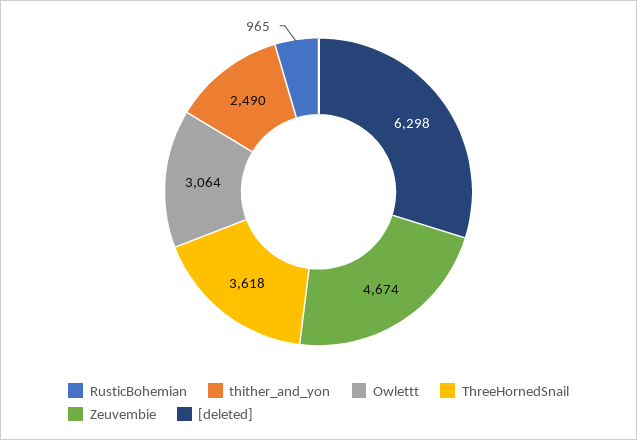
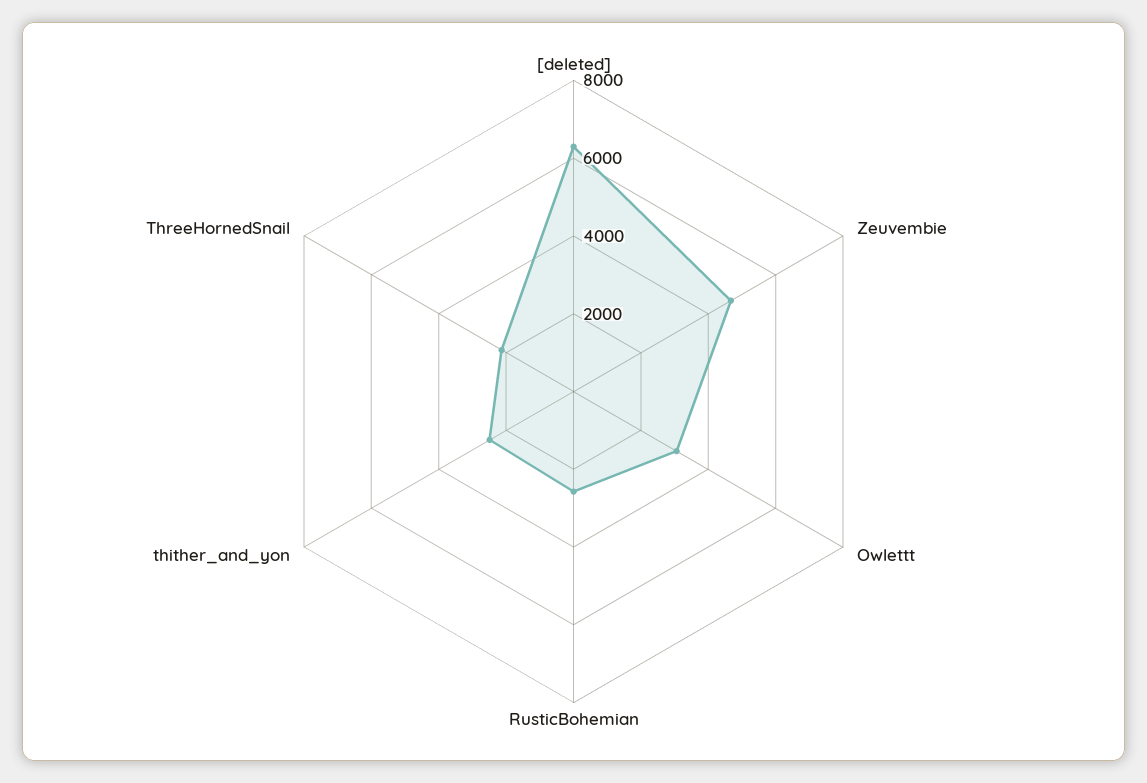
  {
-   "RusticBohemian": 965,
+   "RusticBohemian": 2500,
    "thither_and_yon": 2490,
    "Owlettt": 3064,
-   "ThreeHornedSnail": 3618,
+   "ThreeHornedSnail": 2000,
    "Zeuvembie": 4674,
    "[deleted]": 6298
  }

